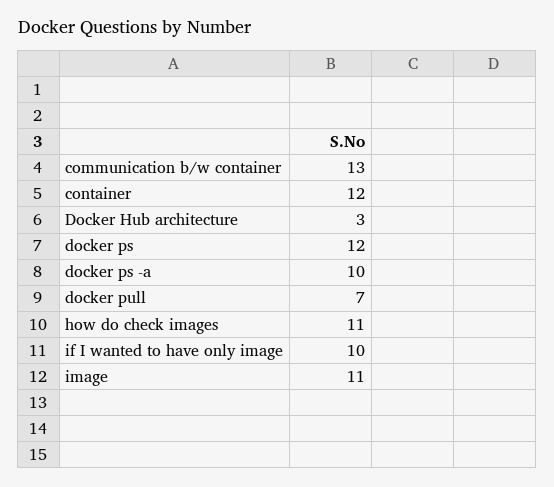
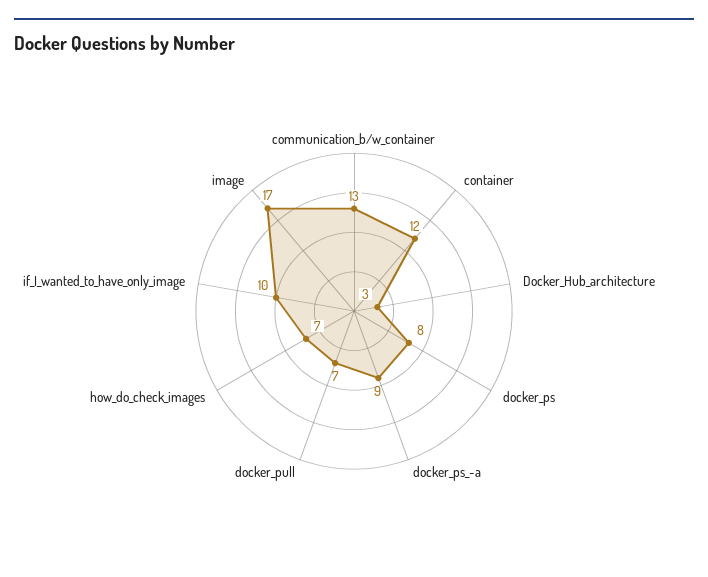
  {
    "communication b/w container": 13,
    "container": 12,
    "Docker Hub architecture": 3,
-   "docker ps": 12,
+   "docker ps": 8,
-   "docker ps -a": 10,
+   "docker ps -a": 9,
    "docker pull": 7,
-   "how do check images": 11,
+   "how do check images": 7,
    "if I wanted to have only image": 10,
-   "image": 11
+   "image": 17
  }

